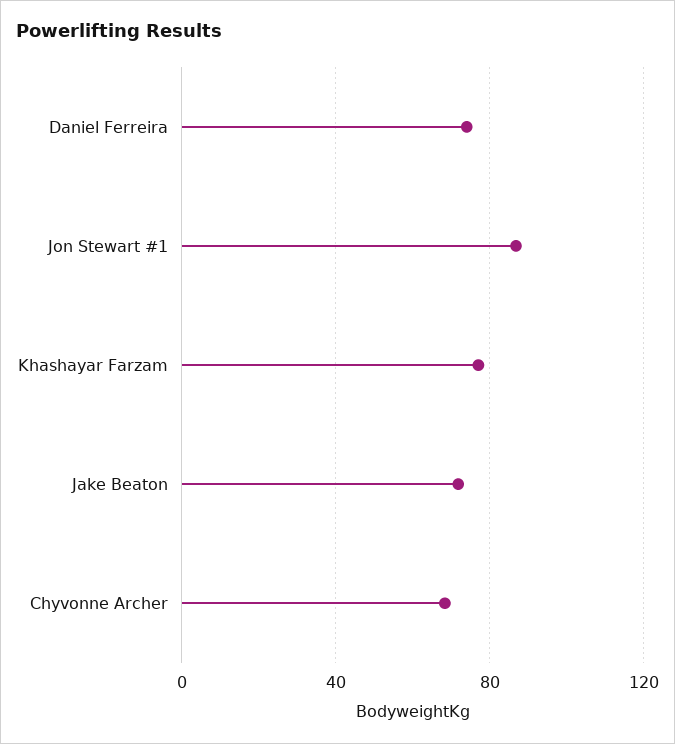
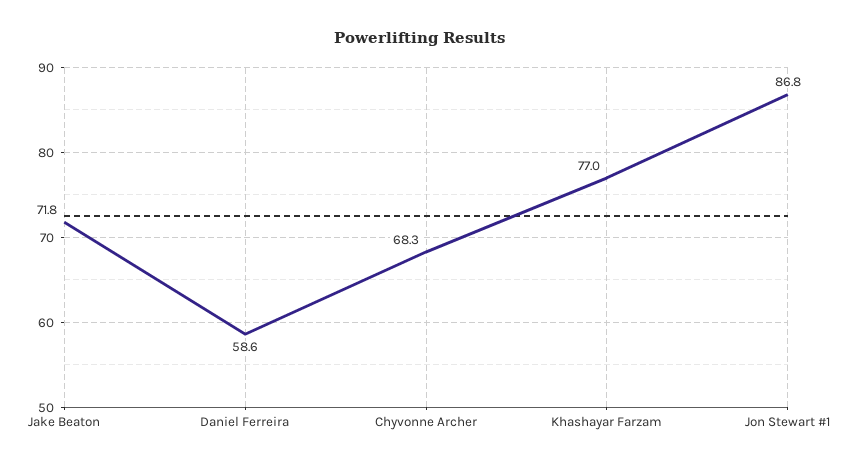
  {
-   "Daniel Ferreira": 75,
+   "Daniel Ferreira": 58.6,
    "Jon Stewart #1": 86.8,
    "Khashayar Farzam": 77,
    "Jake Beaton": 71.8,
    "Chyvonne Archer": 68.3
  }

